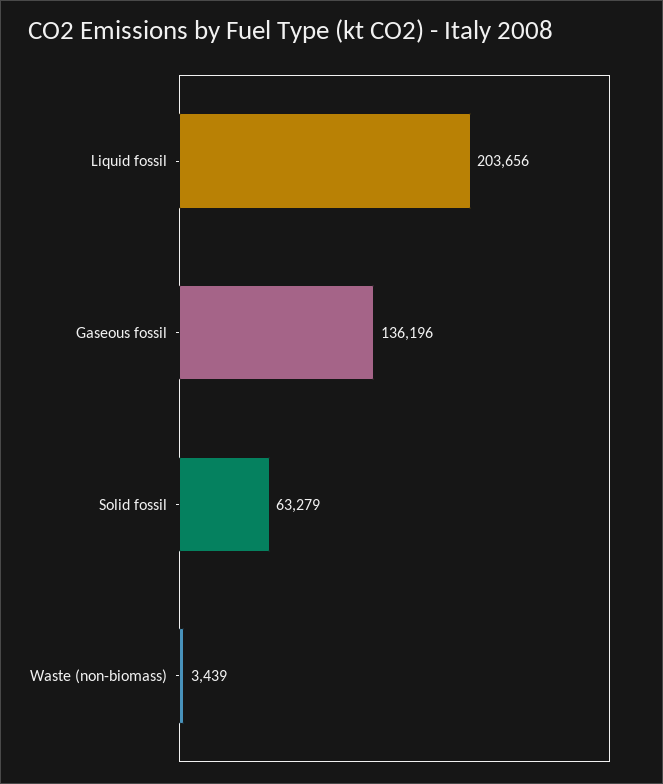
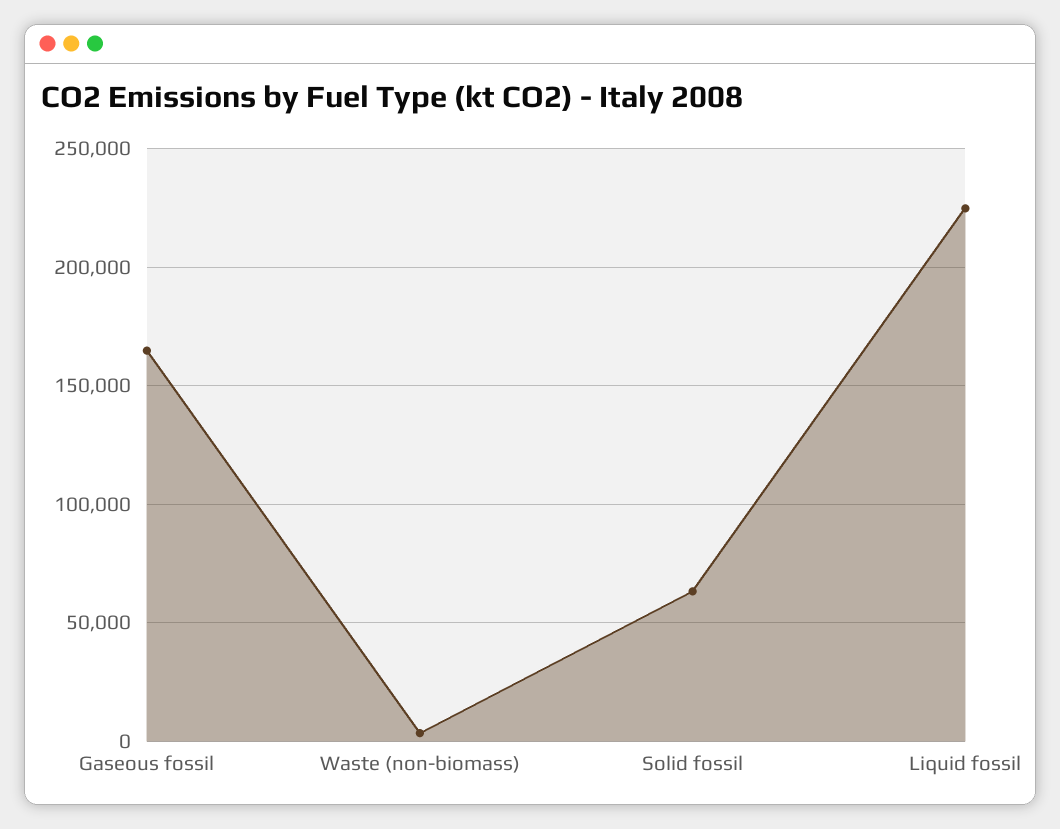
  {
-   "Liquid fossil": 203656,
+   "Liquid fossil": 225000,
-   "Gaseous fossil": 136196,
+   "Gaseous fossil": 165000,
    "Solid fossil": 63279,
    "Waste (non-biomass)": 3439
  }

